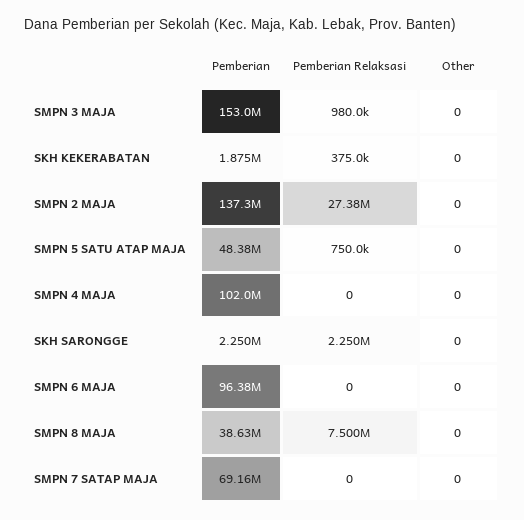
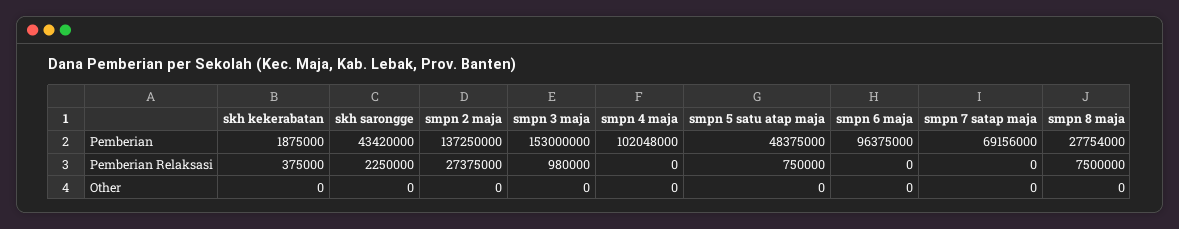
  {
    "Pemberian": {
      "SMPN 3 MAJA": 153000000,
      "SKH KEKERABATAN": 1875000,
      "SMPN 2 MAJA": 137250000,
      "SMPN 5 SATU ATAP MAJA": 48375000,
      "SMPN 4 MAJA": 102048000,
-     "SKH SARONGGE": 2250000,
+     "SKH SARONGGE": 43420000,
      "SMPN 6 MAJA": 96375000,
-     "SMPN 8 MAJA": 38630000,
+     "SMPN 8 MAJA": 27754000,
      "SMPN 7 SATAP MAJA": 69156000
    },
    "Pemberian Relaksasi": {
      "SMPN 3 MAJA": 980000,
      "SKH KEKERABATAN": 375000,
      "SMPN 2 MAJA": 27375000,
      "SMPN 5 SATU ATAP MAJA": 750000,
      "SMPN 4 MAJA": 0,
      "SKH SARONGGE": 2250000,
      "SMPN 6 MAJA": 0,
      "SMPN 8 MAJA": 7500000,
      "SMPN 7 SATAP MAJA": 0
    },
    "Other": {
      "SMPN 3 MAJA": 0,
      "SKH KEKERABATAN": 0,
      "SMPN 2 MAJA": 0,
      "SMPN 5 SATU ATAP MAJA": 0,
      "SMPN 4 MAJA": 0,
      "SKH SARONGGE": 0,
      "SMPN 6 MAJA": 0,
      "SMPN 8 MAJA": 0,
      "SMPN 7 SATAP MAJA": 0
    }
  }

